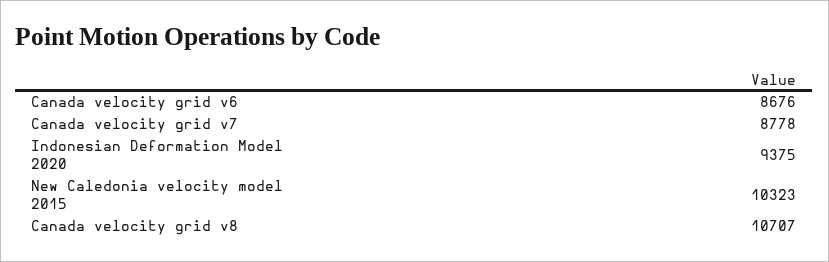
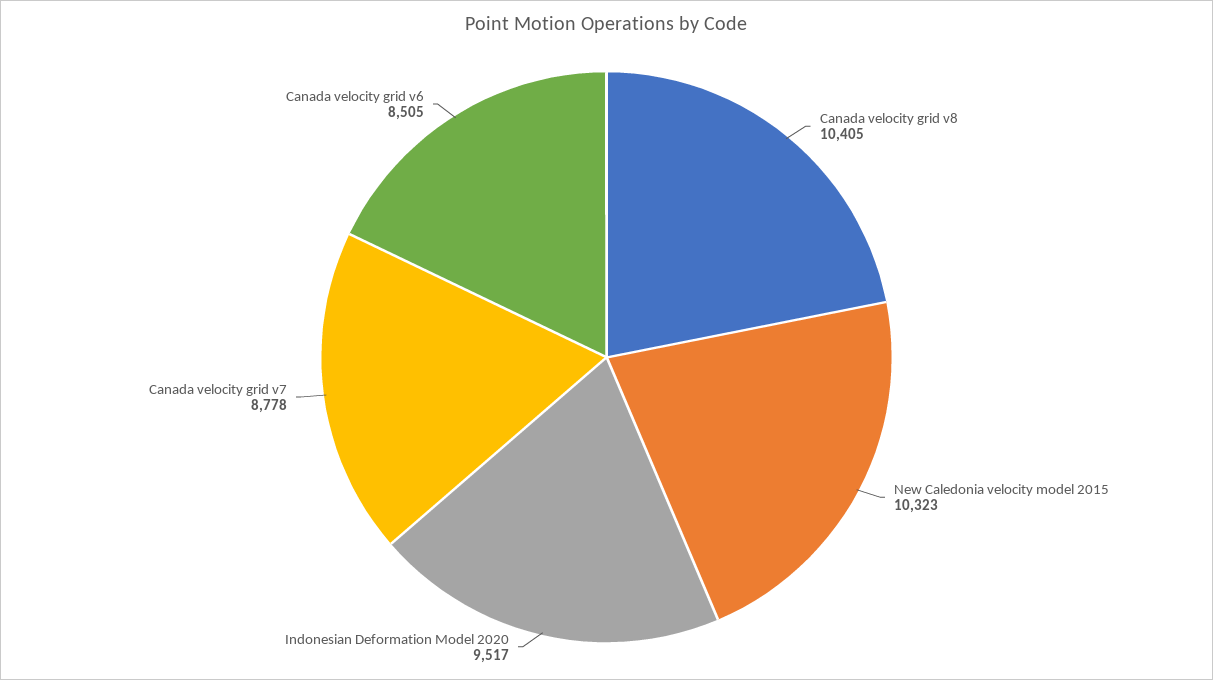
  {
-   "Canada velocity grid v6": 8676,
+   "Canada velocity grid v6": 8505,
    "Canada velocity grid v7": 8778,
-   "Indonesian Deformation Model 2020": 9375,
+   "Indonesian Deformation Model 2020": 9517,
    "New Caledonia velocity model 2015": 10323,
-   "Canada velocity grid v8": 10707
+   "Canada velocity grid v8": 10405
  }

